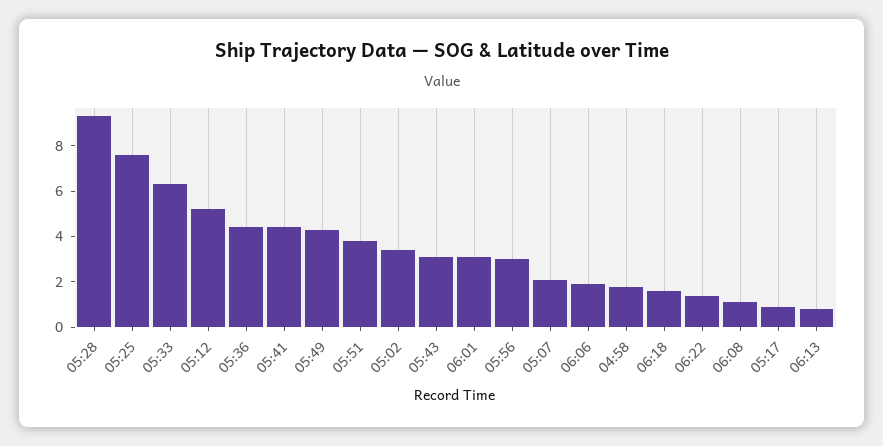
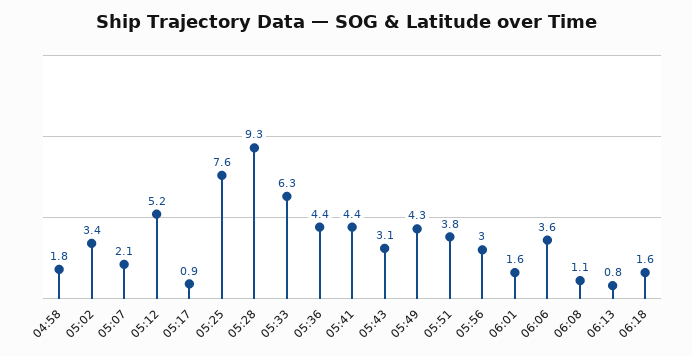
  {
    "05:28": 9.3,
    "05:25": 7.6,
    "05:33": 6.3,
    "05:12": 5.2,
    "05:36": 4.4,
    "05:41": 4.4,
    "05:49": 4.3,
    "05:51": 3.8,
    "05:02": 3.4,
    "05:43": 3.1,
-   "06:01": 3,
+   "06:01": 1.6,
    "05:56": 3,
    "05:07": 2.1,
-   "06:06": 2,
+   "06:06": 3.6,
    "04:58": 1.8,
    "06:18": 1.6,
-   "06:22": 1.5,
    "06:08": 1.1,
    "05:17": 0.9,
    "06:13": 0.8
  }

